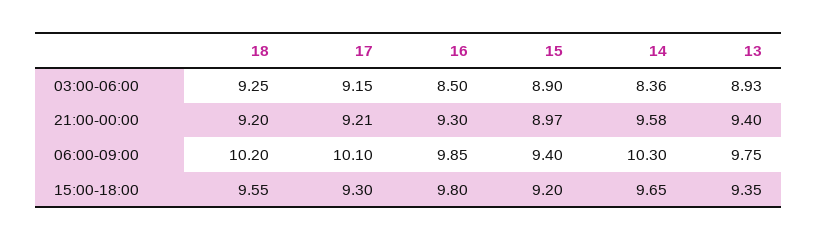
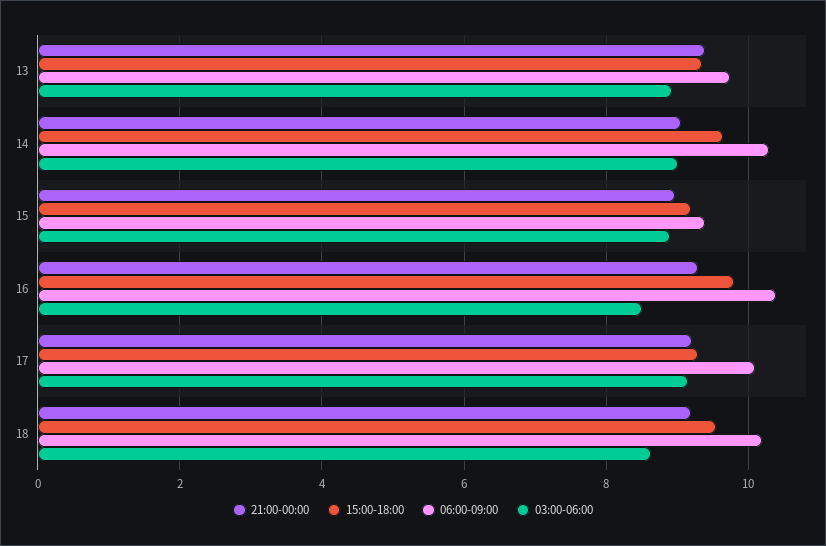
  {
    "03:00-06:00": {
-     "18": 9.25,
+     "18": 8.6,
      "17": 9.15,
      "16": 8.5,
      "15": 8.9,
-     "14": 8.36,
+     "14": 9,
      "13": 8.93
    },
    "21:00-00:00": {
      "18": 9.2,
      "17": 9.21,
      "16": 9.3,
      "15": 8.97,
-     "14": 9.58,
+     "14": 9,
      "13": 9.4
    },
    "06:00-09:00": {
      "18": 10.2,
      "17": 10.1,
-     "16": 9.85,
+     "16": 10.4,
      "15": 9.4,
      "14": 10.3,
      "13": 9.75
    },
    "15:00-18:00": {
      "18": 9.55,
      "17": 9.3,
      "16": 9.8,
      "15": 9.2,
      "14": 9.65,
      "13": 9.35
    }
  }

